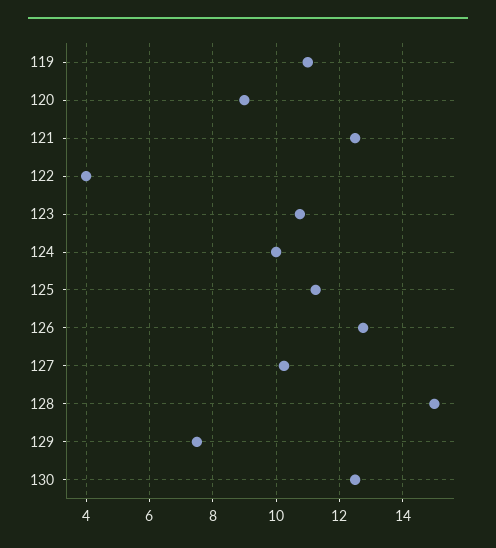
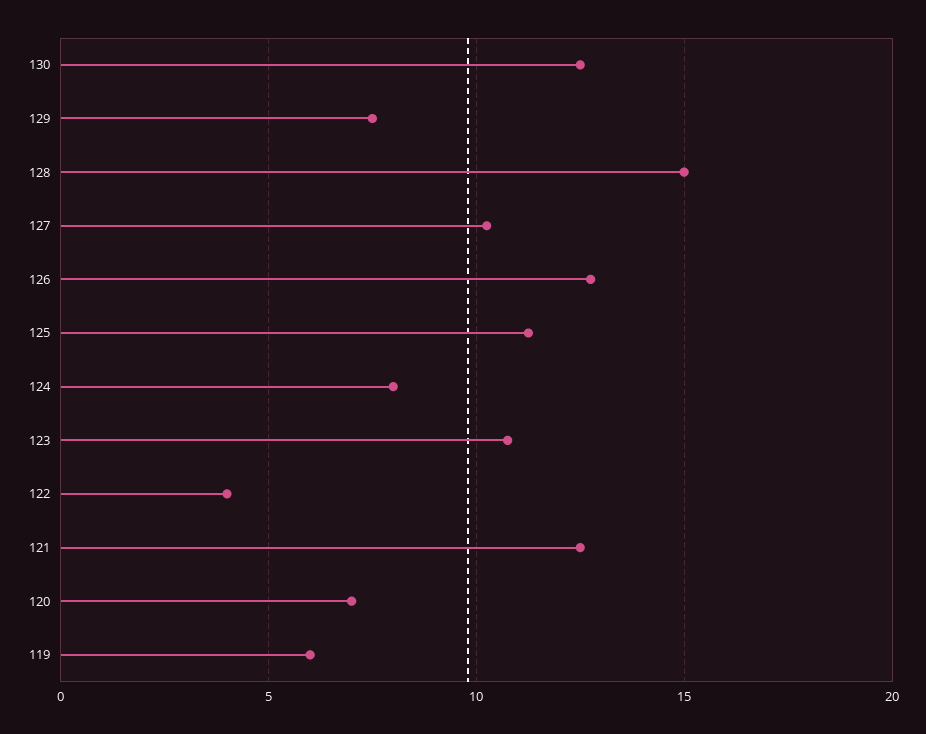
  {
-   "119": 11,
+   "119": 6,
-   "120": 9,
+   "120": 7,
    "121": 12.6,
    "122": 4,
    "123": 10.8,
-   "124": 10,
+   "124": 8,
    "125": 11.2,
    "126": 12.8,
    "127": 10.2,
    "128": 15,
    "129": 7.6,
    "130": 12.6
  }

